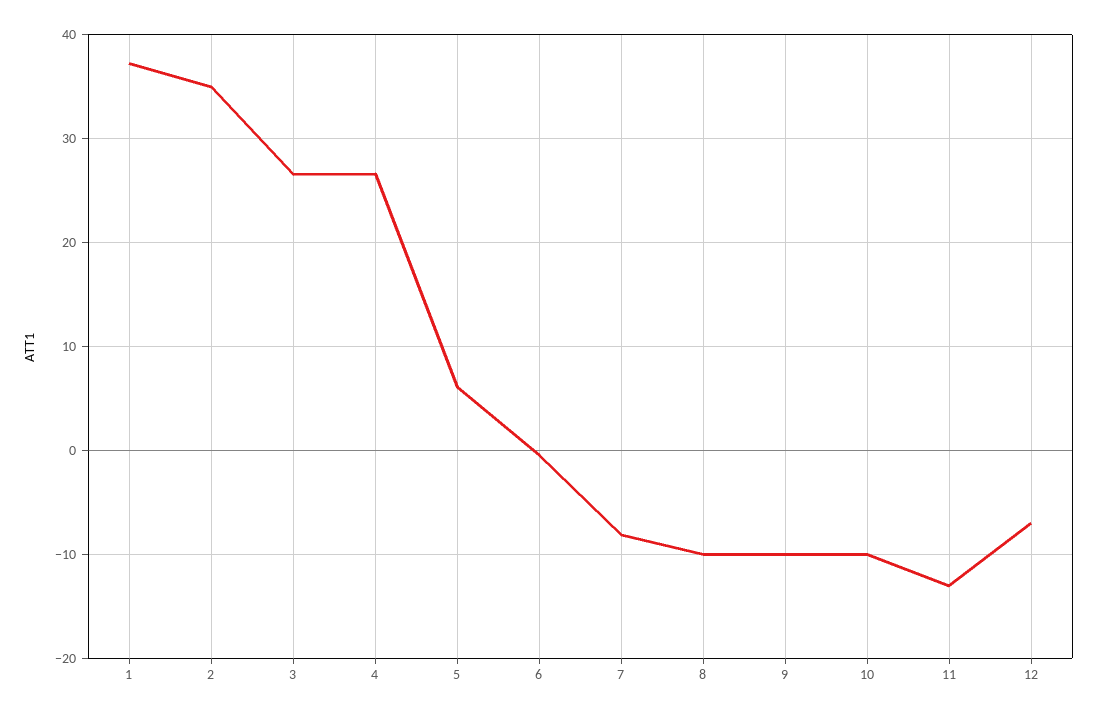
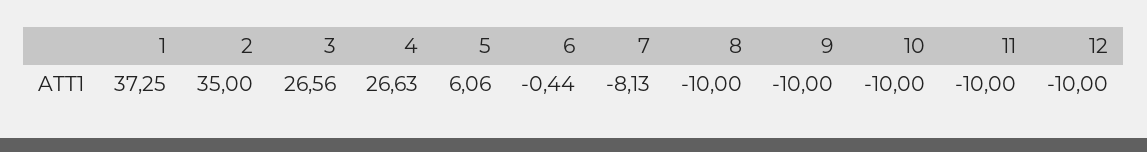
  {
    "1": 37.25,
    "2": 35,
    "3": 26.56,
    "4": 26.63,
    "5": 6.06,
    "6": -0.44,
    "7": -8.13,
    "8": -10,
    "9": -10,
    "10": -10,
-   "11": -13,
+   "11": -10,
-   "12": -7
+   "12": -10
  }

